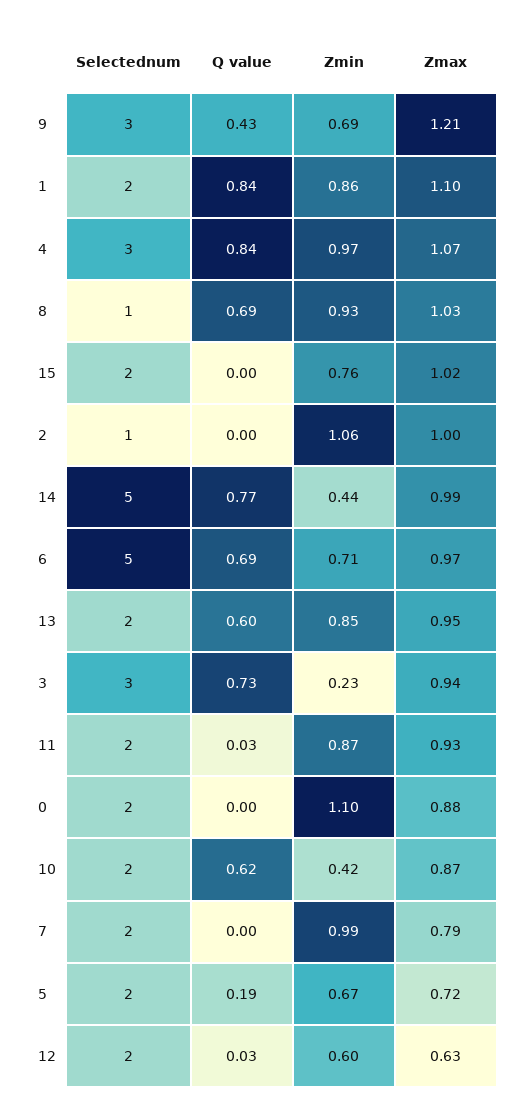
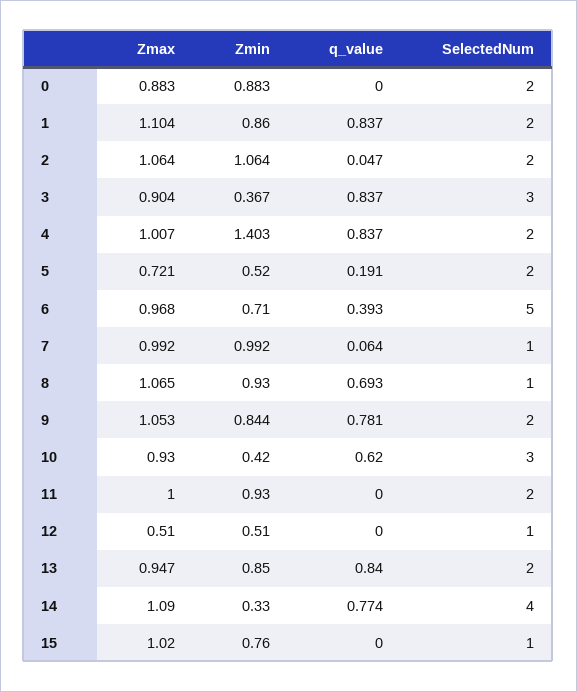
  {
    "Selectednum": {
-     "9": 3,
+     "9": 2,
      "1": 2,
-     "4": 3,
+     "4": 2,
      "8": 1,
-     "15": 2,
+     "15": 1,
-     "2": 1,
+     "2": 2,
-     "14": 5,
+     "14": 4,
      "6": 5,
      "13": 2,
      "3": 3,
      "11": 2,
      "0": 2,
-     "10": 2,
+     "10": 3,
-     "7": 2,
+     "7": 1,
      "5": 2,
-     "12": 2
+     "12": 1
    },
    "Q value": {
-     "9": 0.43,
+     "9": 0.781,
      "1": 0.837,
      "4": 0.837,
      "8": 0.693,
      "15": 0,
-     "2": 0,
+     "2": 0.047,
      "14": 0.774,
-     "6": 0.69,
+     "6": 0.393,
-     "13": 0.6,
+     "13": 0.84,
-     "3": 0.73,
+     "3": 0.837,
-     "11": 0.03,
+     "11": 0,
      "0": 0,
      "10": 0.62,
-     "7": 0,
+     "7": 0.064,
      "5": 0.191,
-     "12": 0.03
+     "12": 0
    },
    "Zmin": {
-     "9": 0.69,
+     "9": 0.844,
      "1": 0.86,
-     "4": 0.97,
+     "4": 1.403,
      "8": 0.93,
      "15": 0.76,
      "2": 1.064,
-     "14": 0.44,
+     "14": 0.33,
      "6": 0.71,
      "13": 0.85,
-     "3": 0.23,
+     "3": 0.367,
-     "11": 0.87,
+     "11": 0.93,
-     "0": 1.1,
+     "0": 0.883,
      "10": 0.42,
      "7": 0.992,
-     "5": 0.67,
+     "5": 0.52,
-     "12": 0.6
+     "12": 0.51
    },
    "Zmax": {
-     "9": 1.21,
+     "9": 1.053,
      "1": 1.104,
-     "4": 1.07,
+     "4": 1.007,
-     "8": 1.03,
+     "8": 1.065,
      "15": 1.02,
-     "2": 1,
+     "2": 1.064,
-     "14": 0.99,
+     "14": 1.09,
      "6": 0.968,
      "13": 0.947,
-     "3": 0.94,
+     "3": 0.904,
-     "11": 0.93,
+     "11": 1,
      "0": 0.883,
-     "10": 0.87,
+     "10": 0.93,
-     "7": 0.79,
+     "7": 0.992,
      "5": 0.721,
-     "12": 0.63
+     "12": 0.51
    }
  }

